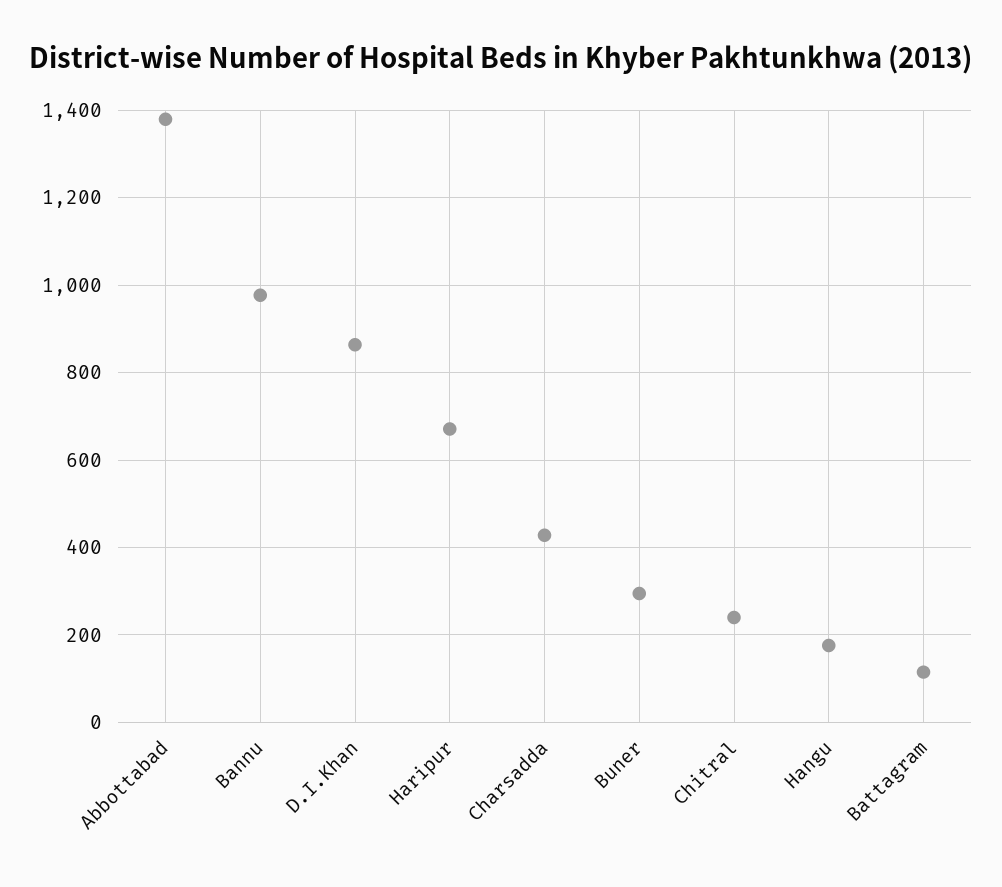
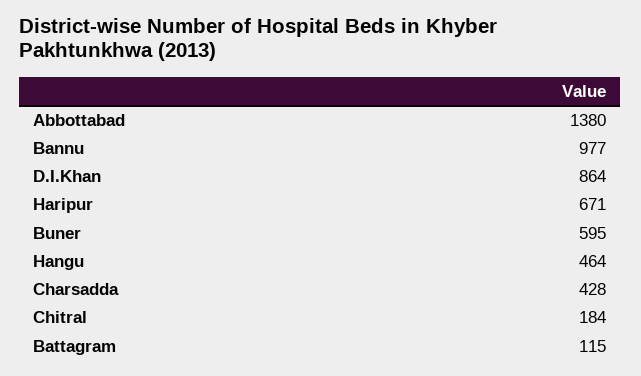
  {
    "Abbottabad": 1380,
    "Bannu": 977,
    "D.I.Khan": 864,
    "Haripur": 671,
    "Charsadda": 428,
-   "Buner": 300,
+   "Buner": 595,
-   "Chitral": 240,
+   "Chitral": 184,
-   "Hangu": 180,
+   "Hangu": 464,
    "Battagram": 115
  }

